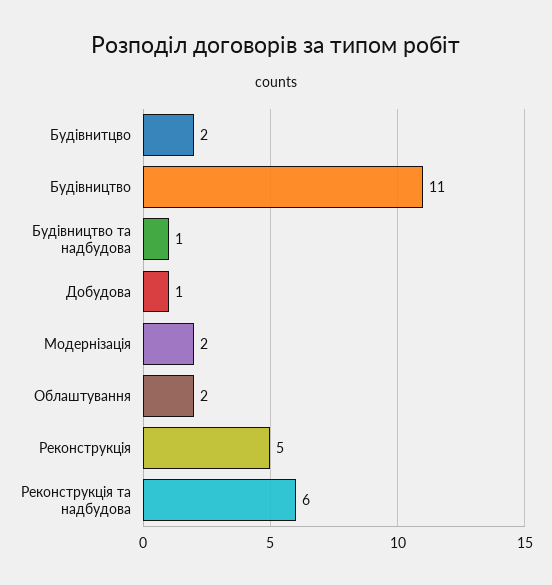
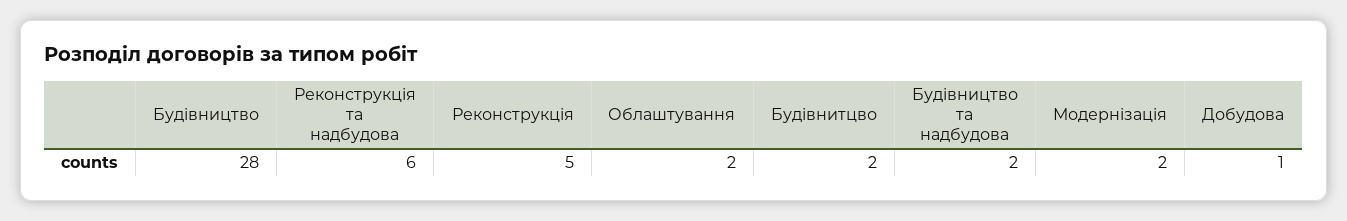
  {
    "Будівнитцво": 2,
-   "Будівництво": 11,
+   "Будівництво": 28,
-   "Будівництво та надбудова": 1,
+   "Будівництво та надбудова": 2,
    "Добудова": 1,
    "Модернізація": 2,
    "Облаштування": 2,
    "Реконструкція": 5,
    "Реконструкція та надбудова": 6
  }

